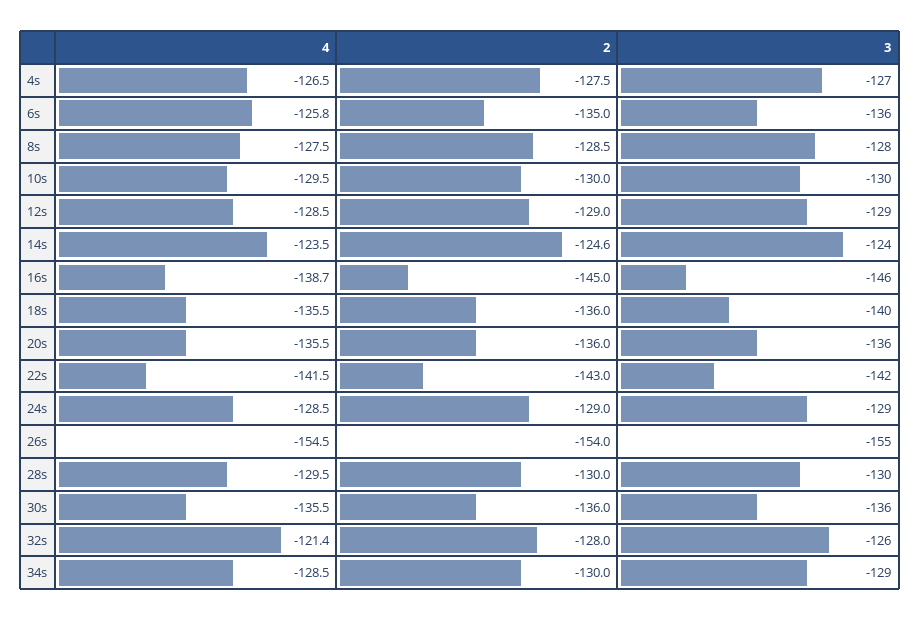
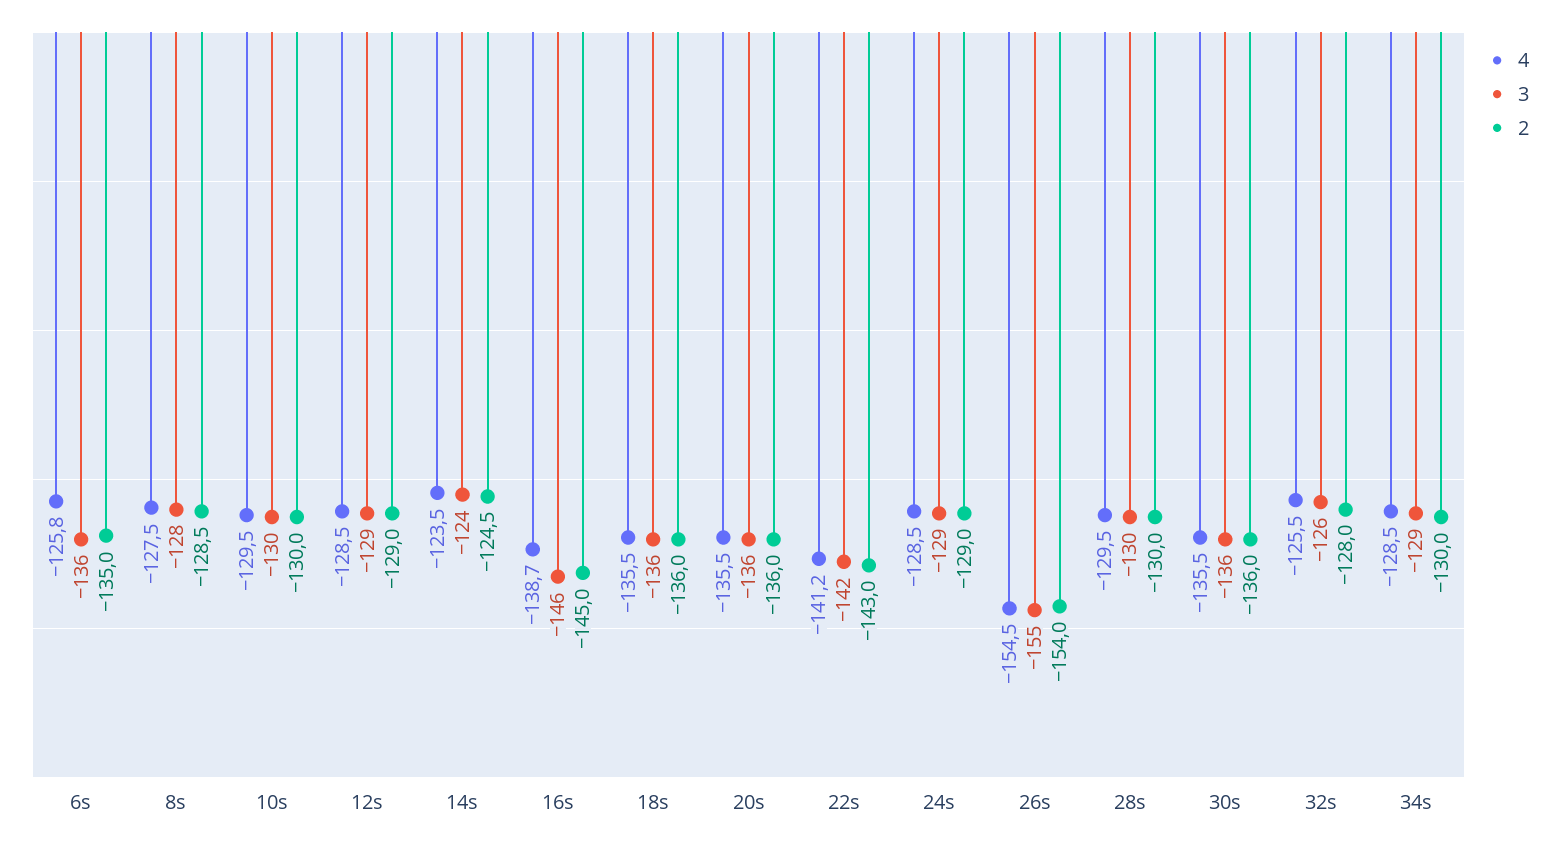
  {
    "4": {
-     "4s": -126.5,
      "6s": -125.8,
      "8s": -127.5,
      "10s": -129.5,
      "12s": -128.5,
      "14s": -123.5,
      "16s": -138.7,
      "18s": -135.5,
      "20s": -135.5,
-     "22s": -141.5,
+     "22s": -141.2,
      "24s": -128.5,
      "26s": -154.5,
      "28s": -129.5,
      "30s": -135.5,
-     "32s": -121.4,
+     "32s": -125.5,
      "34s": -128.5
    },
    "2": {
-     "4s": -127.5,
      "6s": -135,
      "8s": -128.5,
      "10s": -130,
      "12s": -129,
-     "14s": -124.6,
+     "14s": -124.5,
      "16s": -145,
      "18s": -136,
      "20s": -136,
      "22s": -143,
      "24s": -129,
      "26s": -154,
      "28s": -130,
      "30s": -136,
      "32s": -128,
      "34s": -130
    },
    "3": {
-     "4s": -127,
      "6s": -136,
      "8s": -128,
      "10s": -130,
      "12s": -129,
      "14s": -124,
      "16s": -146,
-     "18s": -140,
+     "18s": -136,
      "20s": -136,
      "22s": -142,
      "24s": -129,
      "26s": -155,
      "28s": -130,
      "30s": -136,
      "32s": -126,
      "34s": -129
    }
  }

